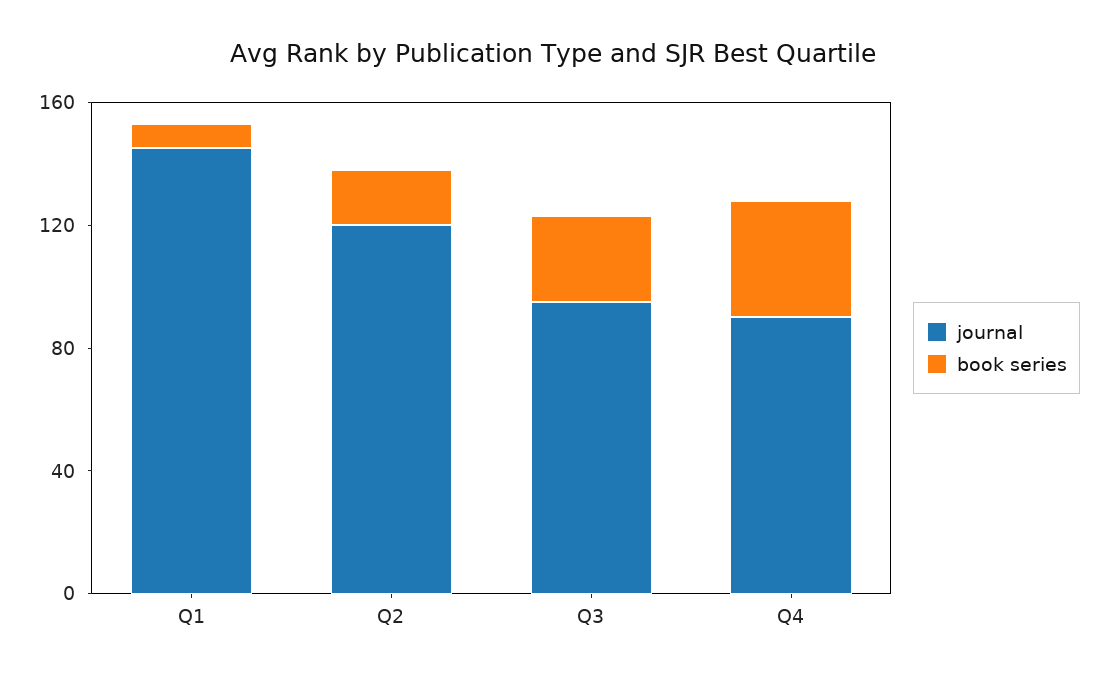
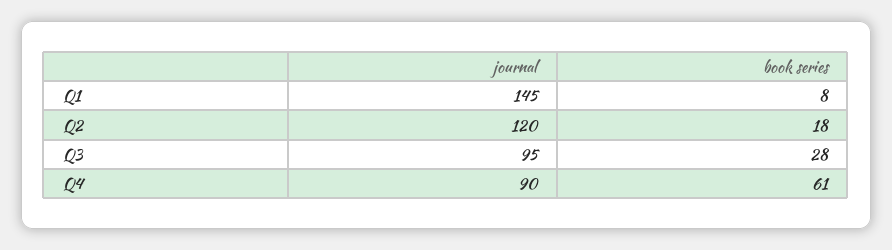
  {
    "journal": {
      "Q1": 145,
      "Q2": 120,
      "Q3": 95,
      "Q4": 90
    },
    "book series": {
      "Q1": 8,
      "Q2": 18,
      "Q3": 28,
-     "Q4": 40
+     "Q4": 61
    }
  }

